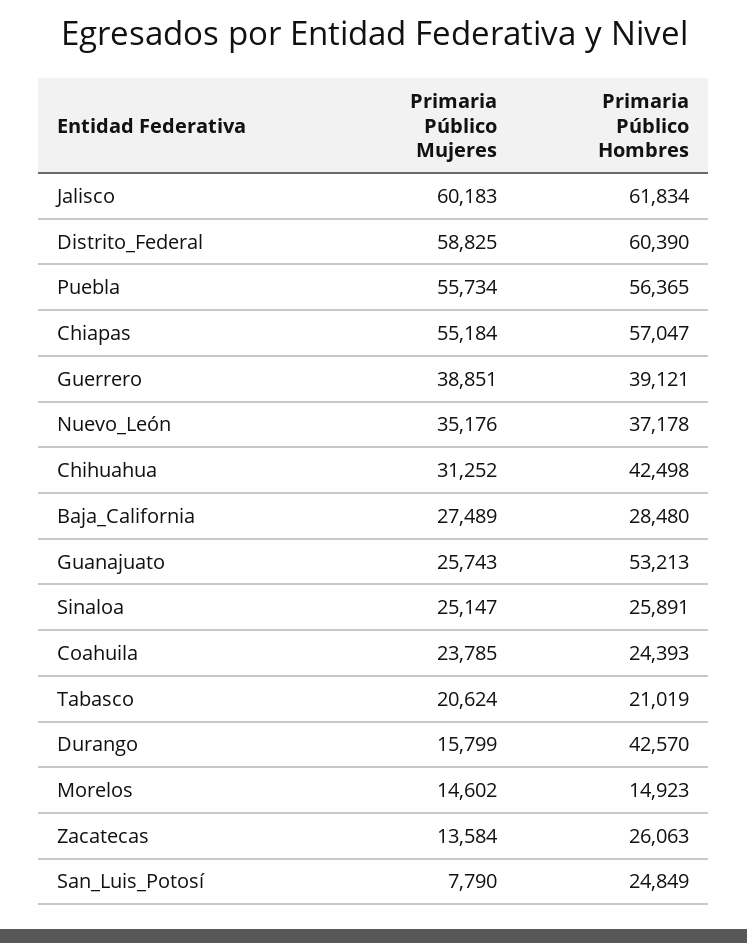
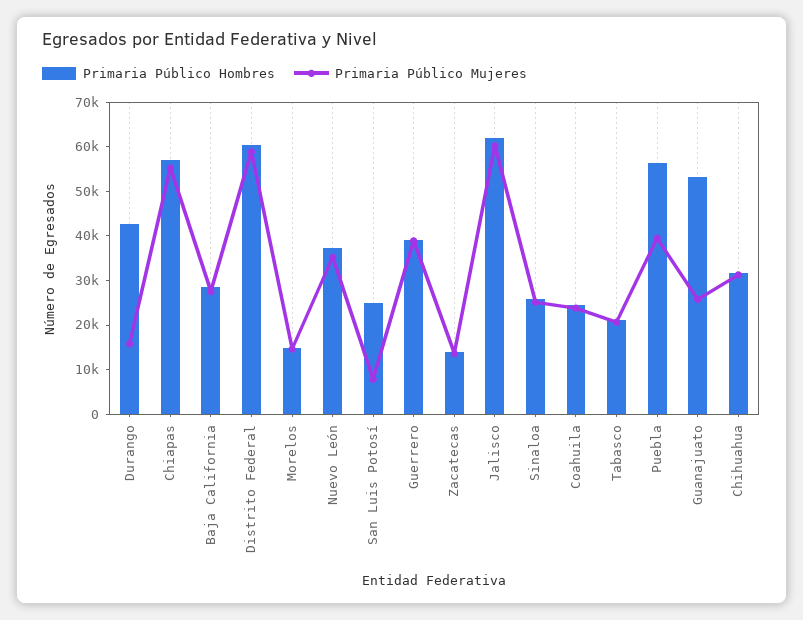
  {
    "Primaria Público Mujeres": {
      "Jalisco": 60183,
      "Distrito_Federal": 58825,
-     "Puebla": 55734,
+     "Puebla": 40000,
      "Chiapas": 55184,
      "Guerrero": 38851,
      "Nuevo_León": 35176,
      "Chihuahua": 31252,
      "Baja_California": 27489,
      "Guanajuato": 25743,
      "Sinaloa": 25147,
      "Coahuila": 23785,
      "Tabasco": 20624,
      "Durango": 15799,
      "Morelos": 14602,
      "Zacatecas": 13584,
      "San_Luis_Potosí": 7790
    },
    "Primaria Público Hombres": {
      "Jalisco": 61834,
      "Distrito_Federal": 60390,
      "Puebla": 56365,
      "Chiapas": 57047,
      "Guerrero": 39121,
      "Nuevo_León": 37178,
-     "Chihuahua": 42498,
+     "Chihuahua": 32000,
      "Baja_California": 28480,
      "Guanajuato": 53213,
      "Sinaloa": 25891,
      "Coahuila": 24393,
      "Tabasco": 21019,
      "Durango": 42570,
      "Morelos": 14923,
-     "Zacatecas": 26063,
+     "Zacatecas": 14000,
      "San_Luis_Potosí": 24849
    }
  }

